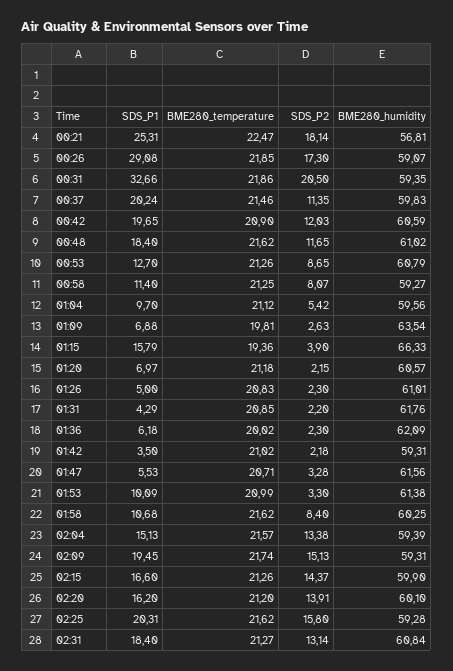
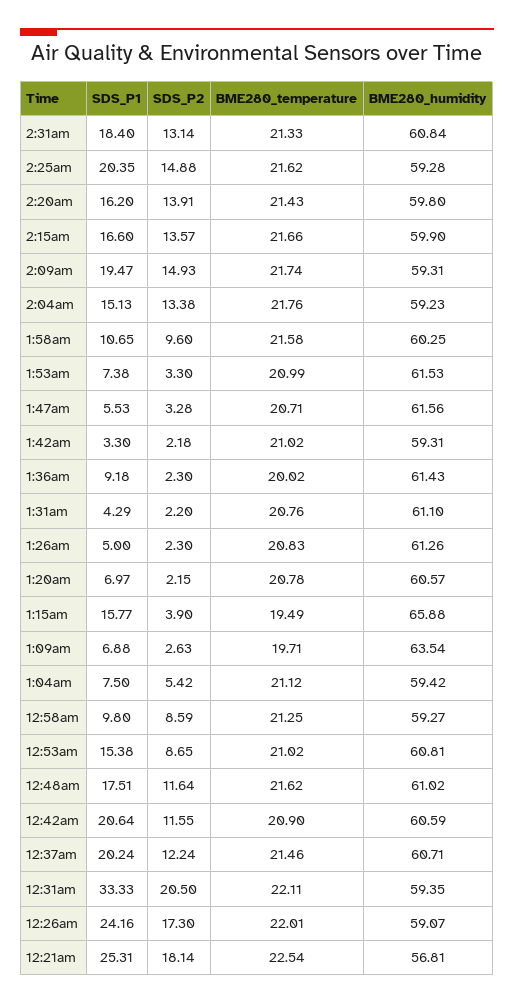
  {
    "SDS_P1": {
      "00:21": 25.31,
-     "00:26": 29.08,
+     "00:26": 24.16,
-     "00:31": 32.66,
+     "00:31": 33.33,
      "00:37": 20.24,
-     "00:42": 19.65,
+     "00:42": 20.64,
-     "00:48": 18.4,
+     "00:48": 17.51,
-     "00:53": 12.7,
+     "00:53": 15.38,
-     "00:58": 11.4,
+     "00:58": 9.8,
-     "01:04": 9.7,
+     "01:04": 7.5,
      "01:09": 6.88,
-     "01:15": 15.79,
+     "01:15": 15.77,
      "01:20": 6.97,
      "01:26": 5,
      "01:31": 4.29,
-     "01:36": 6.18,
+     "01:36": 9.18,
-     "01:42": 3.5,
+     "01:42": 3.3,
      "01:47": 5.53,
-     "01:53": 10.09,
+     "01:53": 7.38,
-     "01:58": 10.68,
+     "01:58": 10.65,
      "02:04": 15.13,
-     "02:09": 19.45,
+     "02:09": 19.47,
      "02:15": 16.6,
      "02:20": 16.2,
-     "02:25": 20.31,
+     "02:25": 20.35,
      "02:31": 18.4
    },
    "BME280_temperature": {
-     "00:21": 22.47,
+     "00:21": 22.54,
-     "00:26": 21.85,
+     "00:26": 22.01,
-     "00:31": 21.86,
+     "00:31": 22.11,
      "00:37": 21.46,
      "00:42": 20.9,
      "00:48": 21.62,
-     "00:53": 21.26,
+     "00:53": 21.02,
      "00:58": 21.25,
      "01:04": 21.12,
-     "01:09": 19.81,
+     "01:09": 19.71,
-     "01:15": 19.36,
+     "01:15": 19.49,
-     "01:20": 21.18,
+     "01:20": 20.78,
      "01:26": 20.83,
-     "01:31": 20.85,
+     "01:31": 20.76,
      "01:36": 20.02,
      "01:42": 21.02,
      "01:47": 20.71,
      "01:53": 20.99,
-     "01:58": 21.62,
+     "01:58": 21.58,
-     "02:04": 21.57,
+     "02:04": 21.76,
      "02:09": 21.74,
-     "02:15": 21.26,
+     "02:15": 21.66,
-     "02:20": 21.2,
+     "02:20": 21.43,
      "02:25": 21.62,
-     "02:31": 21.27
+     "02:31": 21.33
    },
    "SDS_P2": {
      "00:21": 18.14,
      "00:26": 17.3,
      "00:31": 20.5,
-     "00:37": 11.35,
+     "00:37": 12.24,
-     "00:42": 12.03,
+     "00:42": 11.55,
-     "00:48": 11.65,
+     "00:48": 11.64,
      "00:53": 8.65,
-     "00:58": 8.07,
+     "00:58": 8.59,
      "01:04": 5.42,
      "01:09": 2.63,
      "01:15": 3.9,
      "01:20": 2.15,
      "01:26": 2.3,
      "01:31": 2.2,
      "01:36": 2.3,
      "01:42": 2.18,
      "01:47": 3.28,
      "01:53": 3.3,
-     "01:58": 8.4,
+     "01:58": 9.6,
      "02:04": 13.38,
-     "02:09": 15.13,
+     "02:09": 14.93,
-     "02:15": 14.37,
+     "02:15": 13.57,
      "02:20": 13.91,
-     "02:25": 15.8,
+     "02:25": 14.88,
      "02:31": 13.14
    },
    "BME280_humidity": {
      "00:21": 56.81,
      "00:26": 59.07,
      "00:31": 59.35,
-     "00:37": 59.83,
+     "00:37": 60.71,
      "00:42": 60.59,
      "00:48": 61.02,
-     "00:53": 60.79,
+     "00:53": 60.81,
      "00:58": 59.27,
-     "01:04": 59.56,
+     "01:04": 59.42,
      "01:09": 63.54,
-     "01:15": 66.33,
+     "01:15": 65.88,
      "01:20": 60.57,
-     "01:26": 61.01,
+     "01:26": 61.26,
-     "01:31": 61.76,
+     "01:31": 61.1,
-     "01:36": 62.09,
+     "01:36": 61.43,
      "01:42": 59.31,
      "01:47": 61.56,
-     "01:53": 61.38,
+     "01:53": 61.53,
      "01:58": 60.25,
-     "02:04": 59.39,
+     "02:04": 59.23,
      "02:09": 59.31,
      "02:15": 59.9,
-     "02:20": 60.1,
+     "02:20": 59.8,
      "02:25": 59.28,
      "02:31": 60.84
    }
  }

